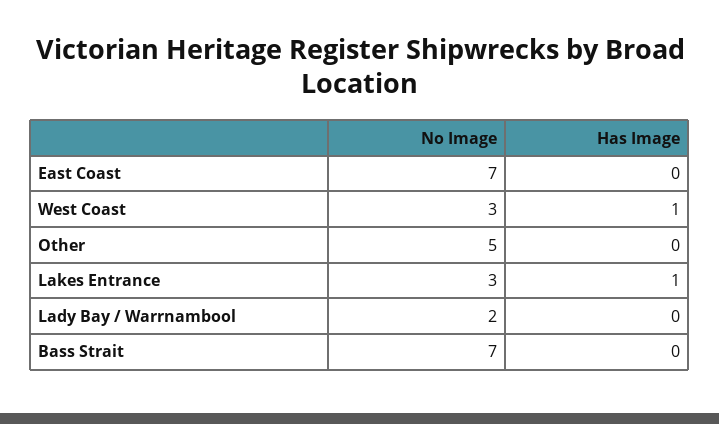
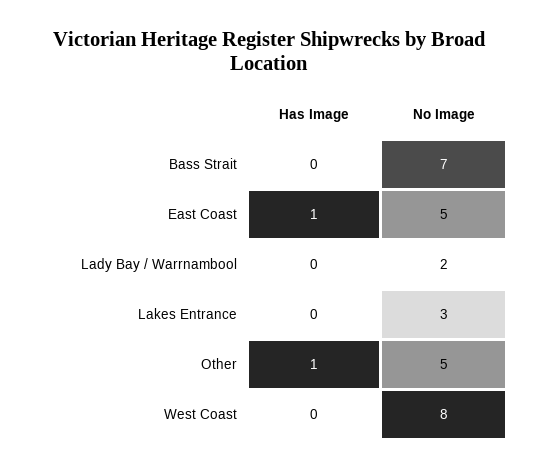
  {
    "No Image": {
-     "East Coast": 7,
+     "East Coast": 5,
-     "West Coast": 3,
+     "West Coast": 8,
      "Other": 5,
      "Lakes Entrance": 3,
      "Lady Bay / Warrnambool": 2,
      "Bass Strait": 7
    },
    "Has Image": {
-     "East Coast": 0,
+     "East Coast": 1,
-     "West Coast": 1,
+     "West Coast": 0,
-     "Other": 0,
+     "Other": 1,
-     "Lakes Entrance": 1,
+     "Lakes Entrance": 0,
      "Lady Bay / Warrnambool": 0,
      "Bass Strait": 0
    }
  }

